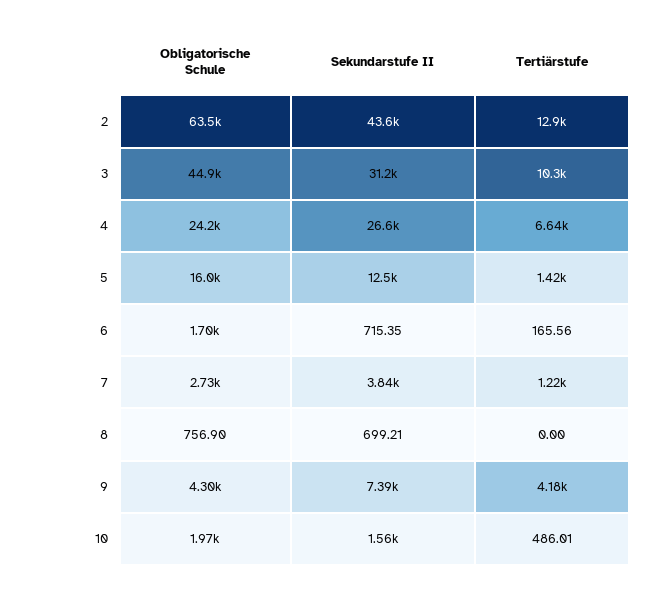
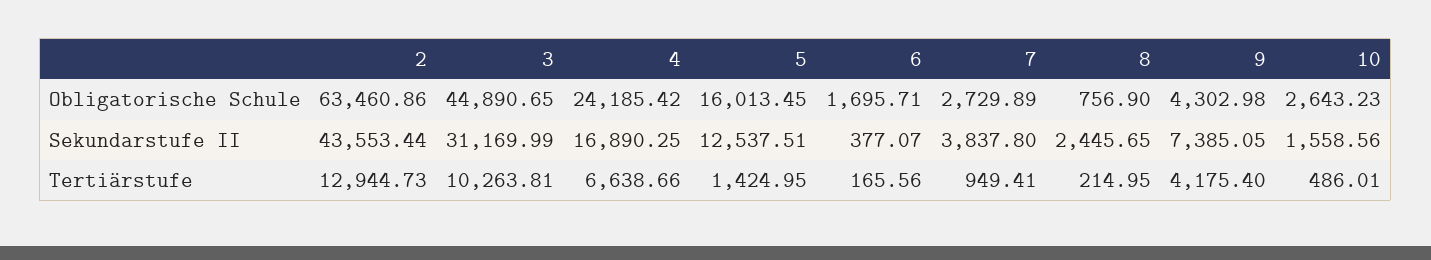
  {
    "Obligatorische Schule": {
      "2": 63460.86,
      "3": 44890.65,
      "4": 24185.42,
      "5": 16013.45,
      "6": 1695.71,
      "7": 2729.89,
      "8": 756.9,
      "9": 4302.98,
-     "10": 1970
+     "10": 2643.23
    },
    "Sekundarstufe II": {
      "2": 43553.44,
      "3": 31169.99,
-     "4": 26600,
+     "4": 16890.25,
      "5": 12537.51,
-     "6": 715.35,
+     "6": 377.07,
      "7": 3837.8,
-     "8": 699.21,
+     "8": 2445.65,
      "9": 7385.05,
      "10": 1558.56
    },
    "Tertiärstufe": {
      "2": 12944.73,
      "3": 10263.81,
      "4": 6638.66,
      "5": 1424.95,
      "6": 165.56,
-     "7": 1220,
+     "7": 949.41,
-     "8": 0,
+     "8": 214.95,
      "9": 4175.4,
      "10": 486.01
    }
  }

